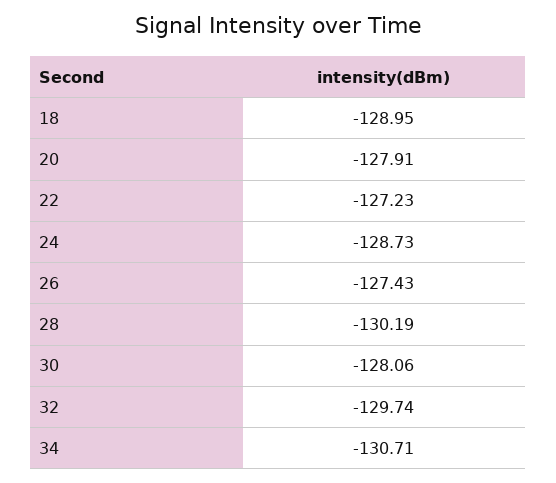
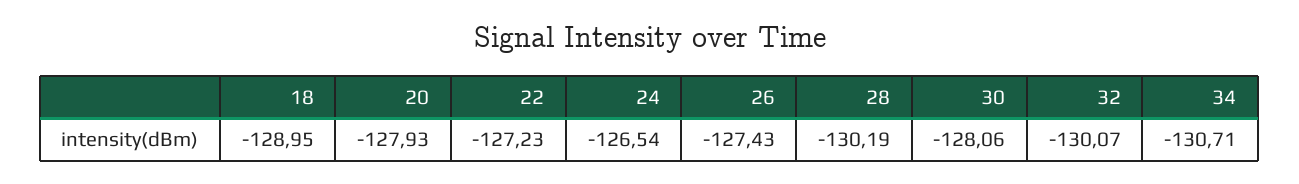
  {
    "18": -128.95,
-   "20": -127.91,
+   "20": -127.93,
    "22": -127.23,
-   "24": -128.73,
+   "24": -126.54,
    "26": -127.43,
    "28": -130.19,
    "30": -128.06,
-   "32": -129.74,
+   "32": -130.07,
    "34": -130.71
  }

